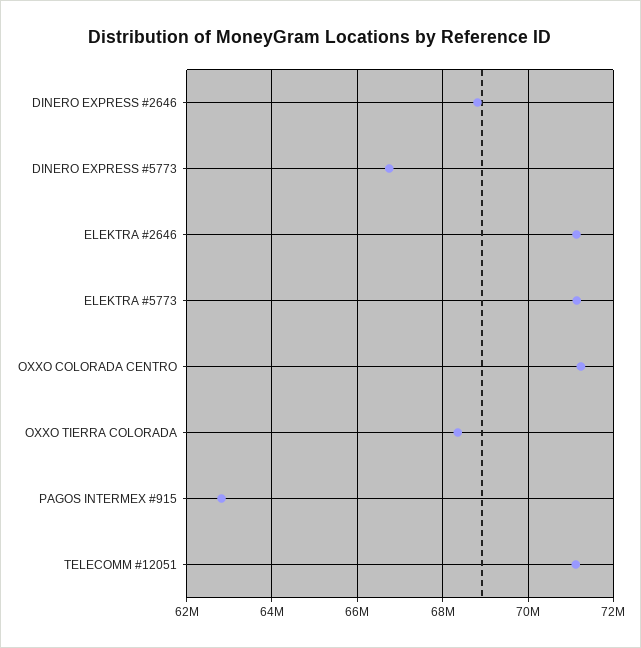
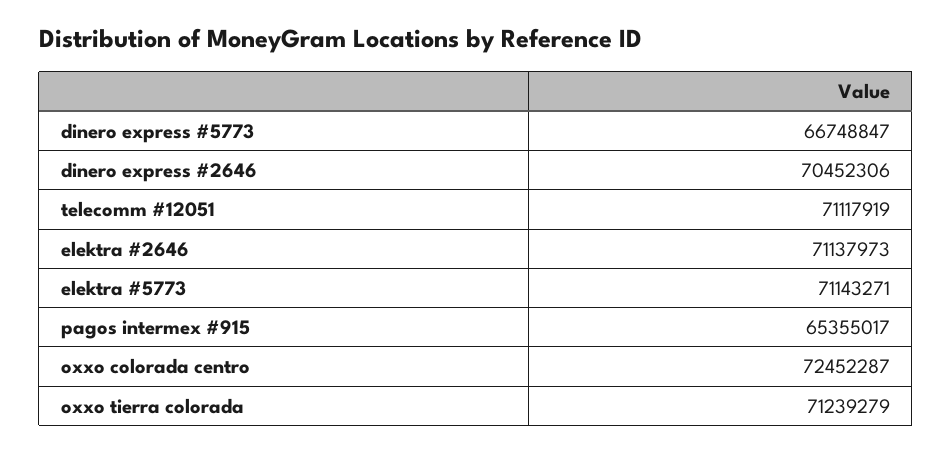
  {
-   "DINERO EXPRESS #2646": 68800000,
+   "DINERO EXPRESS #2646": 70452306,
    "DINERO EXPRESS #5773": 66748847,
    "ELEKTRA #2646": 71137973,
    "ELEKTRA #5773": 71143271,
-   "OXXO COLORADA CENTRO": 71200000,
+   "OXXO COLORADA CENTRO": 72452287,
-   "OXXO TIERRA COLORADA": 68400000,
+   "OXXO TIERRA COLORADA": 71239279,
-   "PAGOS INTERMEX #915": 62800000,
+   "PAGOS INTERMEX #915": 65355017,
    "TELECOMM #12051": 71117919
  }

